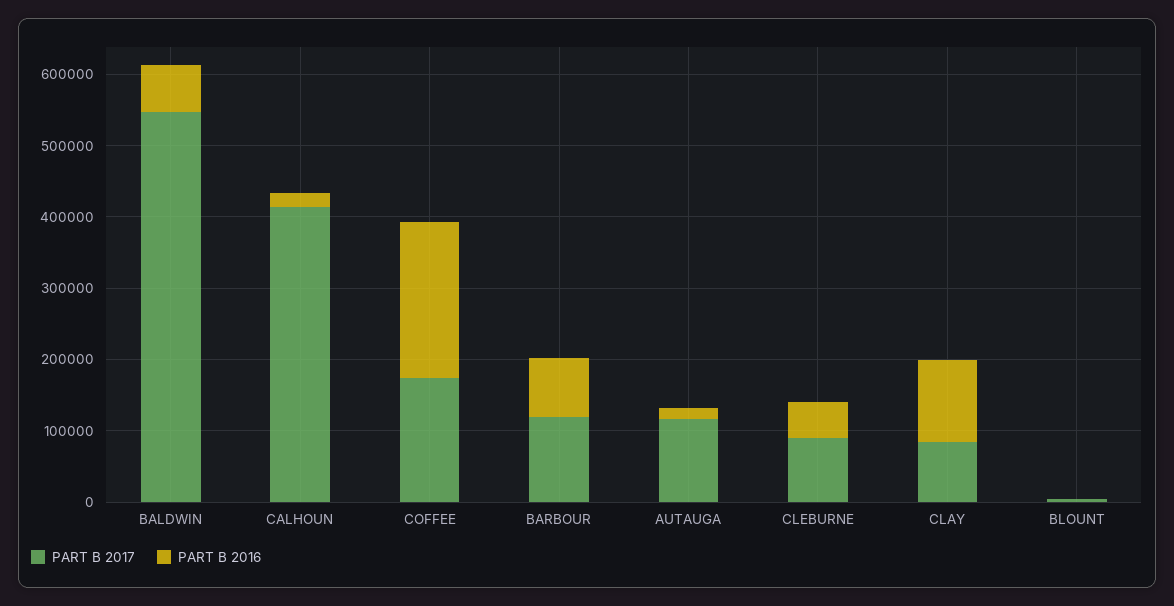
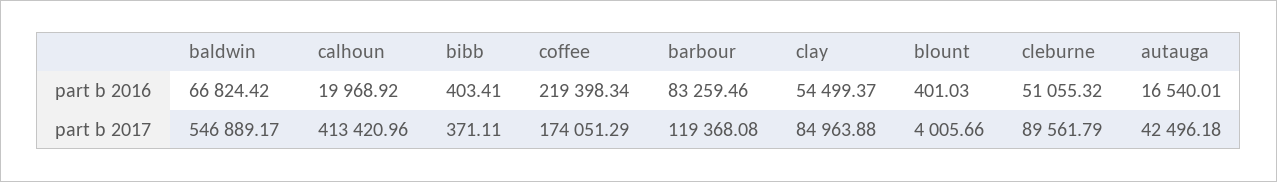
  {
    "PART B 2017": {
      "BALDWIN": 546889.17,
      "CALHOUN": 413420.96,
      "COFFEE": 174051.29,
      "BARBOUR": 119368.08,
-     "AUTAUGA": 120000,
+     "AUTAUGA": 42496.18,
      "CLEBURNE": 89561.79,
      "CLAY": 84963.88,
-     "BLOUNT": 4005.66
+     "BLOUNT": 4005.66,
+     "bibb": 371.11
    },
    "PART B 2016": {
      "BALDWIN": 66824.42,
      "CALHOUN": 19968.92,
      "COFFEE": 219398.34,
      "BARBOUR": 83259.46,
      "AUTAUGA": 16540.01,
      "CLEBURNE": 51055.32,
-     "CLAY": 120000,
+     "CLAY": 54499.37,
-     "BLOUNT": 401.03
+     "BLOUNT": 401.03,
+     "bibb": 403.41
    }
  }

